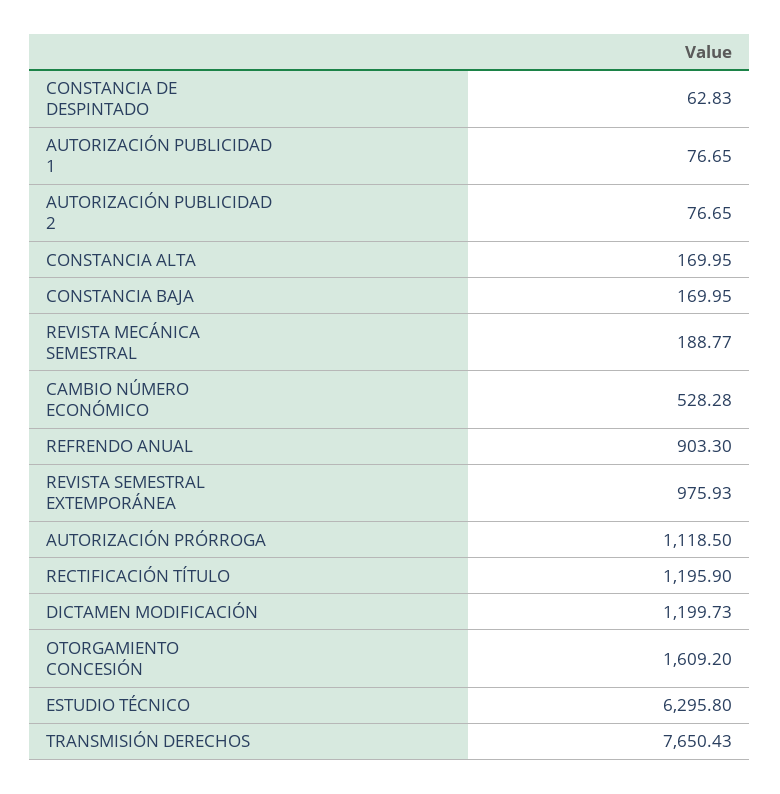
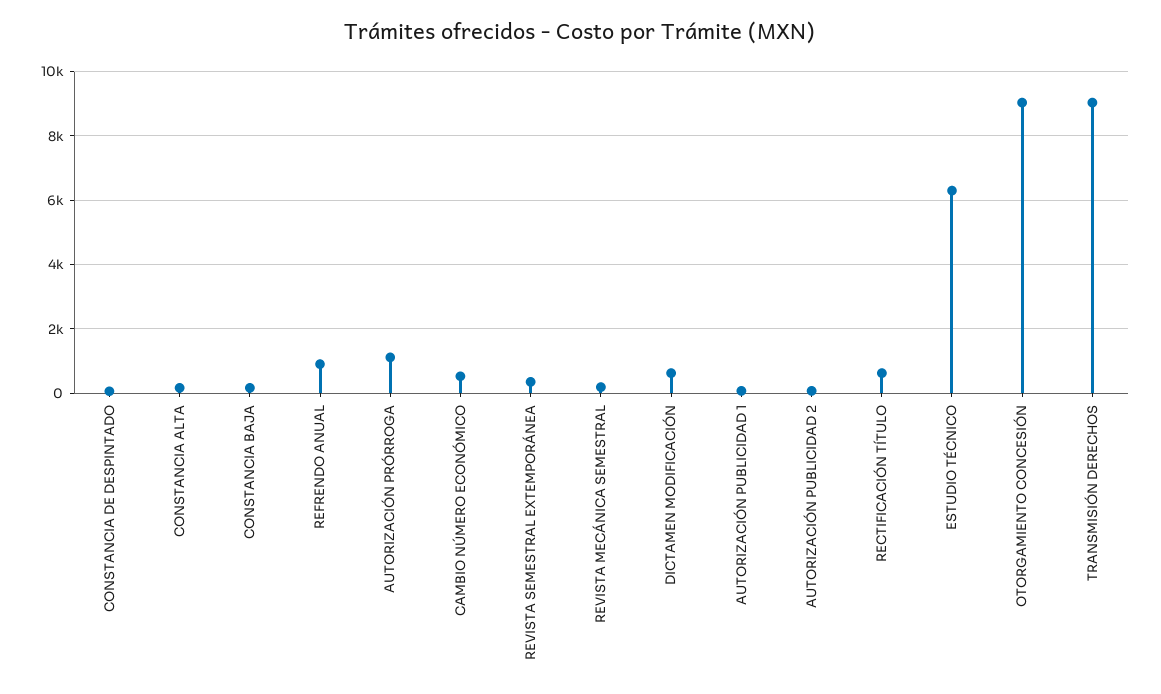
  {
    "CONSTANCIA DE DESPINTADO": 62.83,
    "AUTORIZACIÓN PUBLICIDAD 1": 76.65,
    "AUTORIZACIÓN PUBLICIDAD 2": 76.65,
    "CONSTANCIA ALTA": 169.95,
    "CONSTANCIA BAJA": 169.95,
    "REVISTA MECÁNICA SEMESTRAL": 188.77,
    "CAMBIO NÚMERO ECONÓMICO": 528.28,
    "REFRENDO ANUAL": 903.3,
-   "REVISTA SEMESTRAL EXTEMPORÁNEA": 975.93,
+   "REVISTA SEMESTRAL EXTEMPORÁNEA": 400,
    "AUTORIZACIÓN PRÓRROGA": 1118.5,
-   "RECTIFICACIÓN TÍTULO": 1195.9,
+   "RECTIFICACIÓN TÍTULO": 600,
-   "DICTAMEN MODIFICACIÓN": 1199.73,
+   "DICTAMEN MODIFICACIÓN": 600,
-   "OTORGAMIENTO CONCESIÓN": 1609.2,
+   "OTORGAMIENTO CONCESIÓN": 9000,
    "ESTUDIO TÉCNICO": 6295.8,
-   "TRANSMISIÓN DERECHOS": 7650.43
+   "TRANSMISIÓN DERECHOS": 9000
  }

